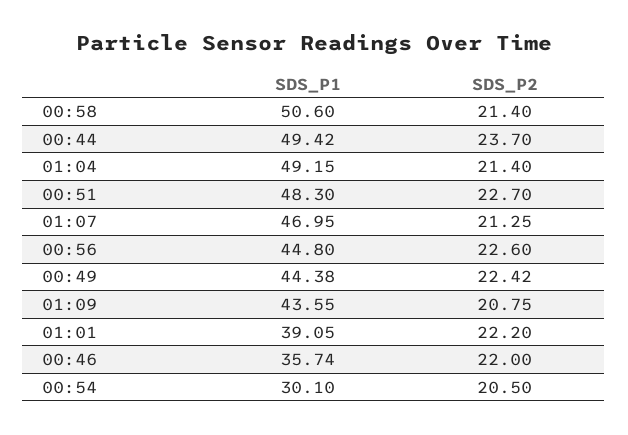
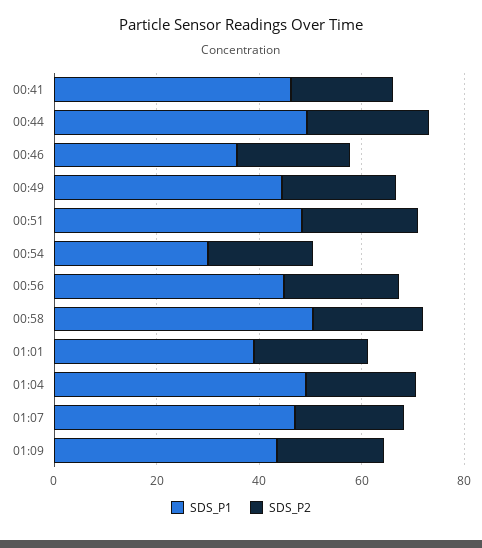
  {
    "SDS_P1": {
      "00:58": 50.6,
      "00:44": 49.42,
      "01:04": 49.15,
      "00:51": 48.3,
      "01:07": 46.95,
      "00:56": 44.8,
      "00:49": 44.38,
      "01:09": 43.55,
      "01:01": 39.05,
      "00:46": 35.74,
-     "00:54": 30.1
+     "00:54": 30.1,
+     "00:41": 45
    },
    "SDS_P2": {
      "00:58": 21.4,
      "00:44": 23.7,
      "01:04": 21.4,
      "00:51": 22.7,
      "01:07": 21.25,
      "00:56": 22.6,
      "00:49": 22.42,
      "01:09": 20.75,
      "01:01": 22.2,
      "00:46": 22,
-     "00:54": 20.5
+     "00:54": 20.5,
+     "00:41": 20
    }
  }

